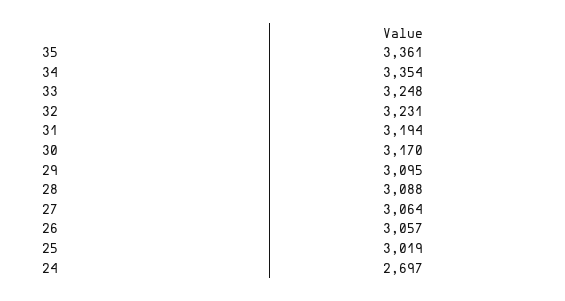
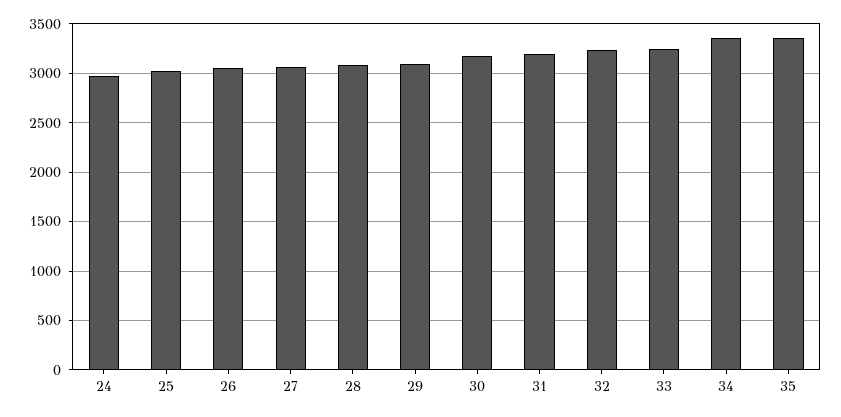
  {
    "35": 3361,
    "34": 3354,
    "33": 3248,
    "32": 3231,
    "31": 3194,
    "30": 3170,
    "29": 3095,
    "28": 3088,
    "27": 3064,
    "26": 3057,
    "25": 3019,
-   "24": 2697
+   "24": 3000
  }

